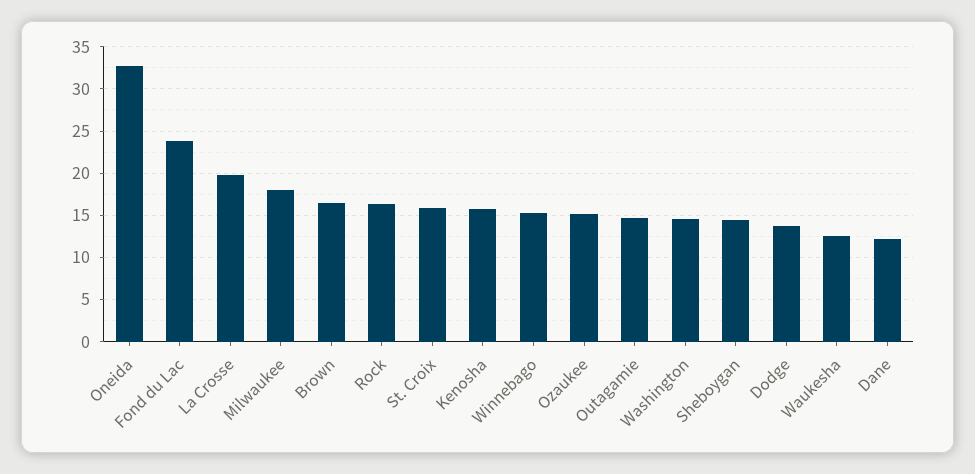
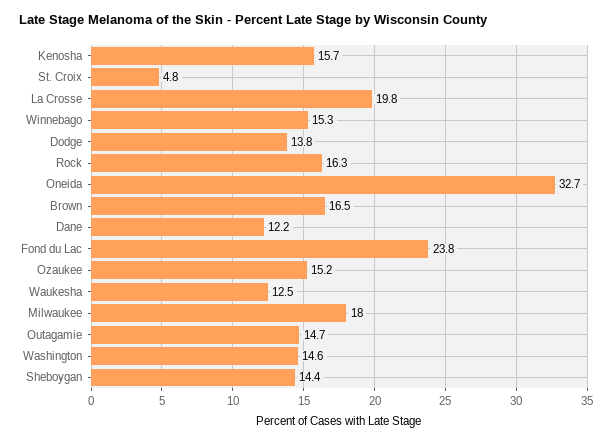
  {
    "Oneida": 32.7,
    "Fond du Lac": 23.8,
    "La Crosse": 19.8,
    "Milwaukee": 18,
    "Brown": 16.5,
    "Rock": 16.3,
-   "St. Croix": 16,
+   "St. Croix": 4.8,
    "Kenosha": 15.7,
    "Winnebago": 15.3,
    "Ozaukee": 15.2,
    "Outagamie": 14.7,
    "Washington": 14.6,
    "Sheboygan": 14.4,
    "Dodge": 13.8,
    "Waukesha": 12.5,
    "Dane": 12.2
  }

